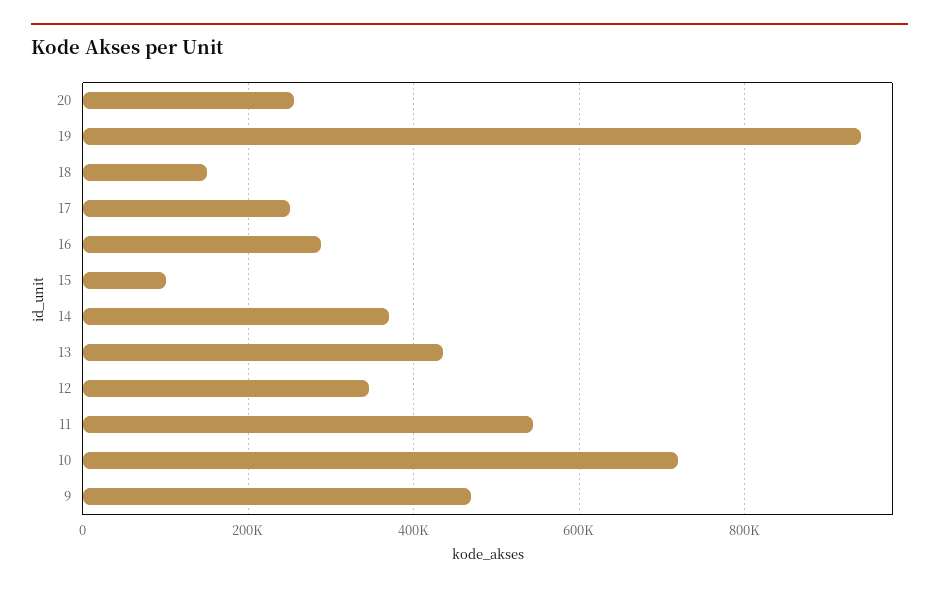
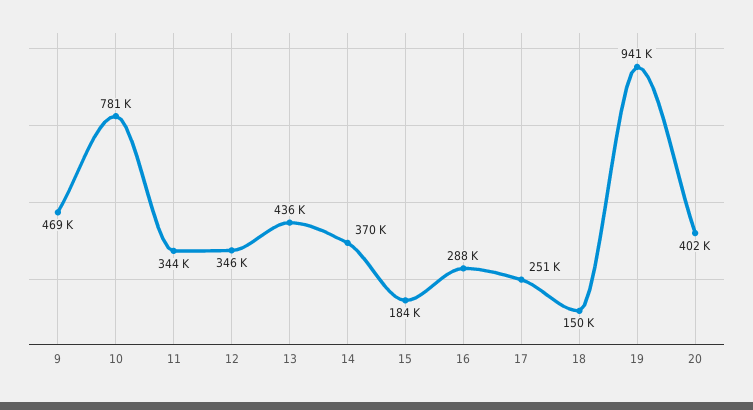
  {
-   "20": 260000,
+   "20": 402000,
    "19": 941000,
    "18": 150000,
    "17": 251000,
    "16": 288000,
-   "15": 100000,
+   "15": 184000,
    "14": 370000,
    "13": 436000,
    "12": 346000,
-   "11": 540000,
+   "11": 344000,
-   "10": 720000,
+   "10": 781000,
    "9": 469000
  }

